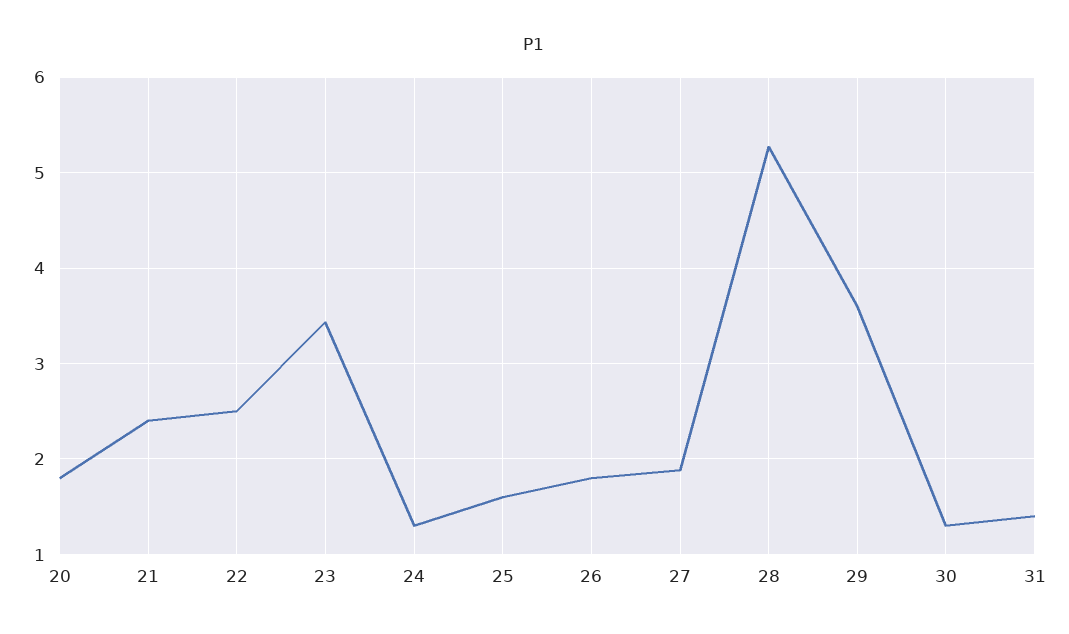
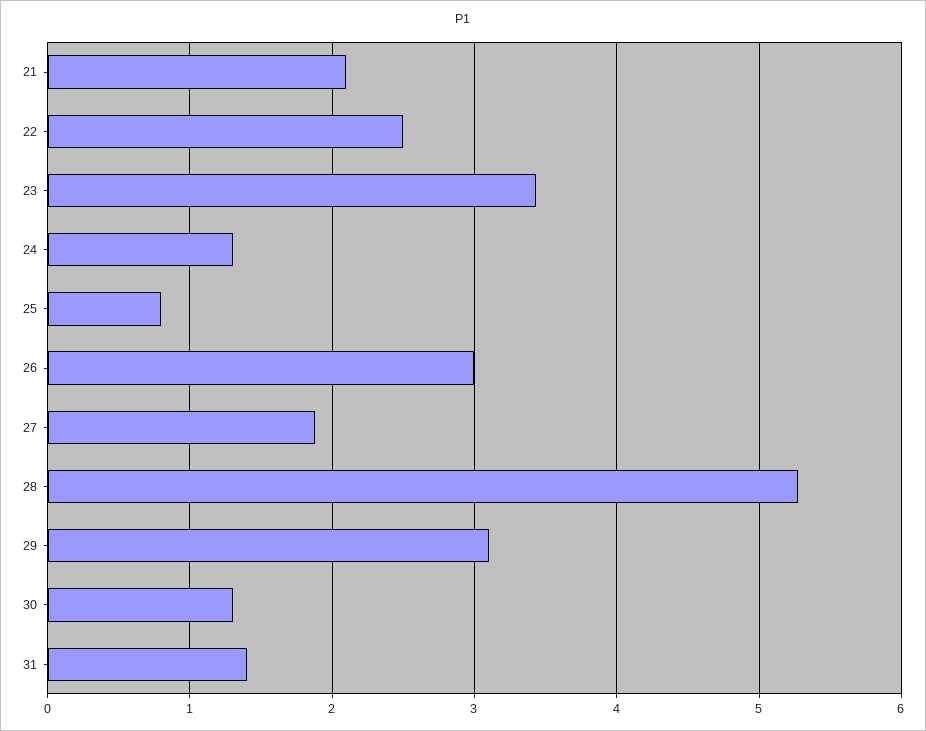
  {
-   "20": 1.8,
-   "21": 2.4,
+   "21": 2.1,
    "22": 2.5,
    "23": 3.4,
    "24": 1.3,
-   "25": 1.6,
+   "25": 0.8,
-   "26": 1.8,
+   "26": 3,
    "27": 1.9,
    "28": 5.3,
-   "29": 3.6,
+   "29": 3.1,
    "30": 1.3,
    "31": 1.4
  }

